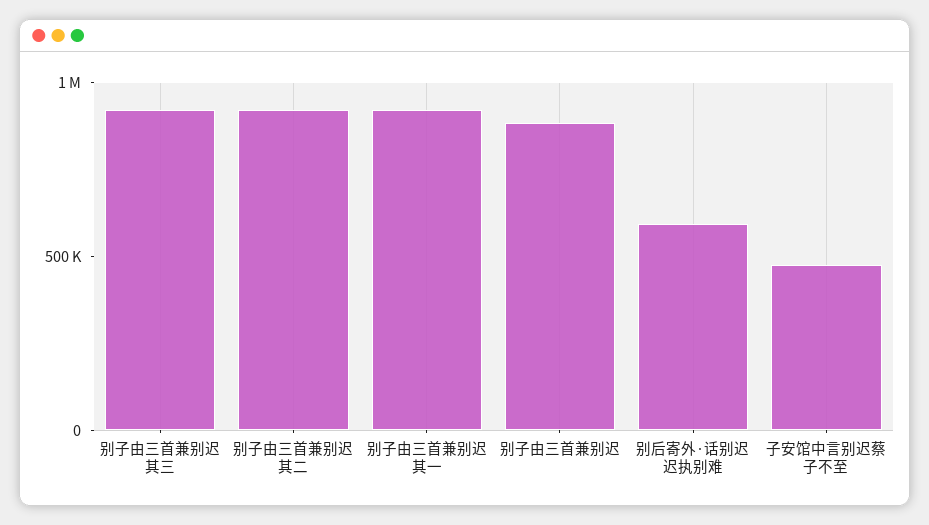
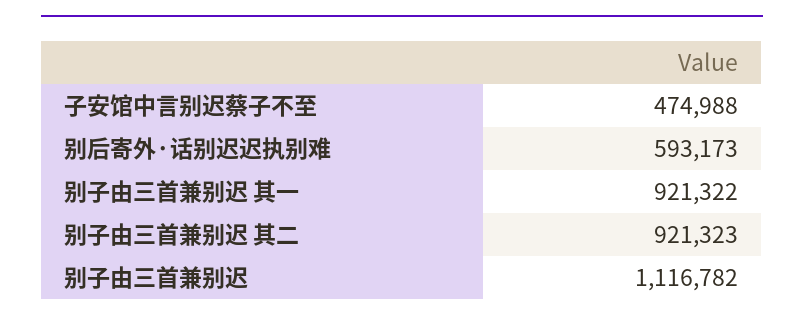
  {
-   "别子由三首兼别迟 其三": 900000,
    "别子由三首兼别迟 其二": 921323,
    "别子由三首兼别迟 其一": 921322,
-   "别子由三首兼别迟": 900000,
+   "别子由三首兼别迟": 1116782,
    "别后寄外·话别迟迟执别难": 593173,
    "子安馆中言别迟蔡子不至": 474988
  }

